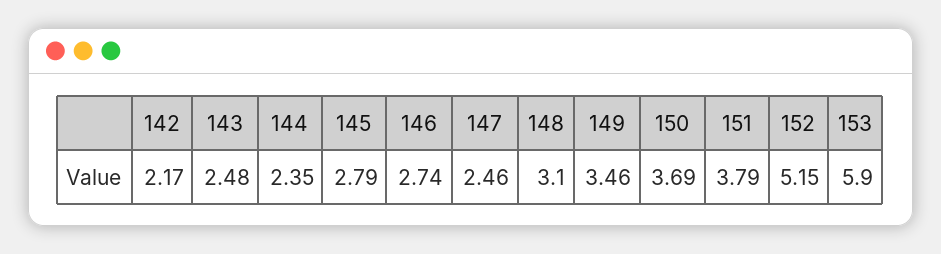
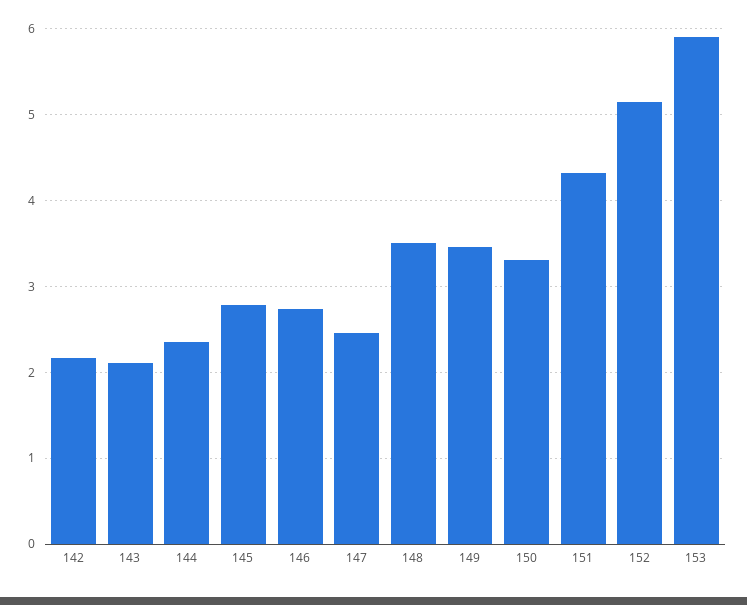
  {
    "142": 2.17,
-   "143": 2.48,
+   "143": 2.1,
    "144": 2.35,
    "145": 2.79,
    "146": 2.74,
    "147": 2.46,
-   "148": 3.1,
+   "148": 3.5,
    "149": 3.46,
-   "150": 3.69,
+   "150": 3.3,
-   "151": 3.79,
+   "151": 4.3,
    "152": 5.15,
    "153": 5.9
  }

